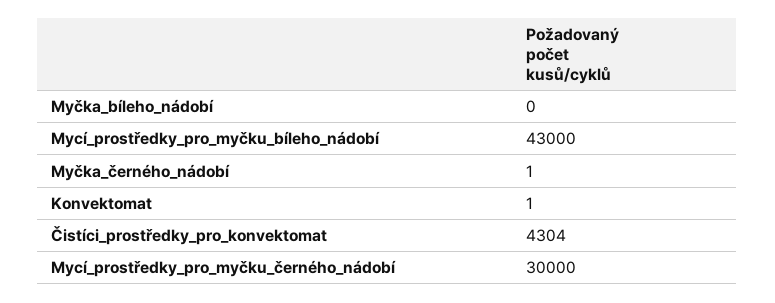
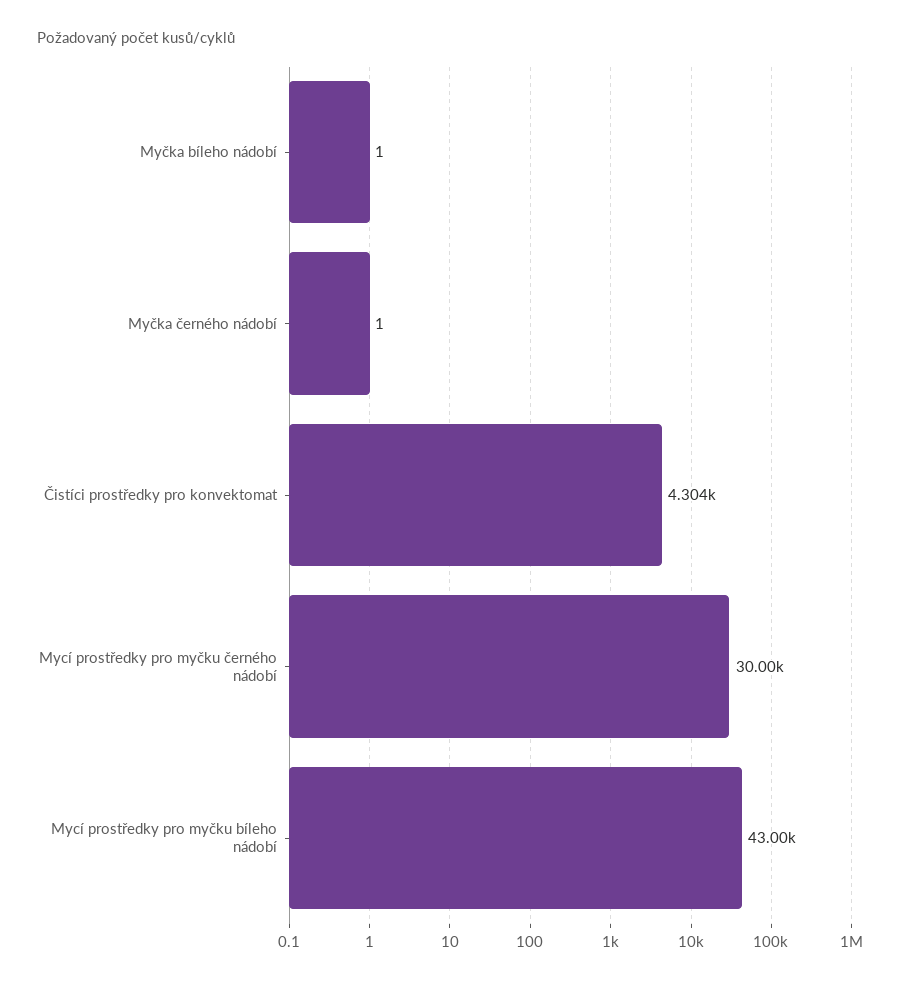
  {
-   "Myčka_bíleho_nádobí": 0,
+   "Myčka_bíleho_nádobí": 1,
    "Mycí_prostředky_pro_myčku_bíleho_nádobí": 43000,
    "Myčka_černého_nádobí": 1,
-   "Konvektomat": 1,
    "Čistíci_prostředky_pro_konvektomat": 4304,
    "Mycí_prostředky_pro_myčku_černého_nádobí": 30000
  }

